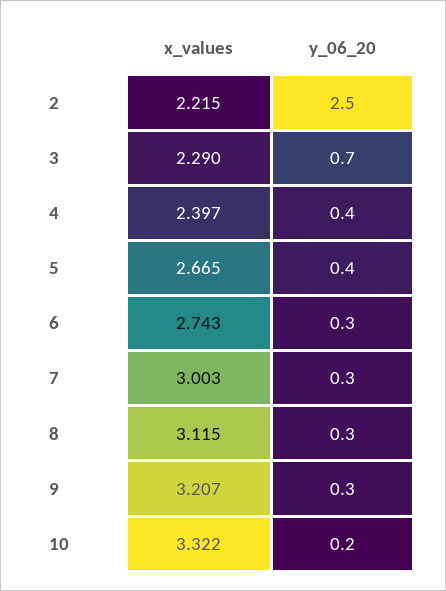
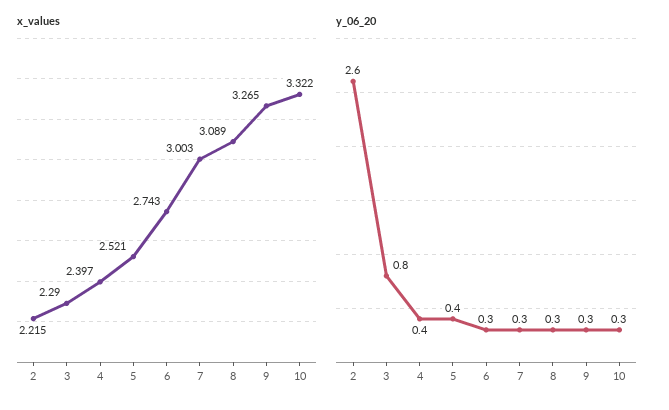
  {
    "x_values": {
      "2": 2.215,
      "3": 2.29,
      "4": 2.397,
-     "5": 2.665,
+     "5": 2.521,
      "6": 2.743,
      "7": 3.003,
-     "8": 3.115,
+     "8": 3.089,
-     "9": 3.207,
+     "9": 3.265,
      "10": 3.322
    },
    "y_06_20": {
-     "2": 2.5,
+     "2": 2.6,
-     "3": 0.7,
+     "3": 0.8,
      "4": 0.4,
      "5": 0.4,
      "6": 0.3,
      "7": 0.3,
      "8": 0.3,
      "9": 0.3,
-     "10": 0.2
+     "10": 0.3
    }
  }

